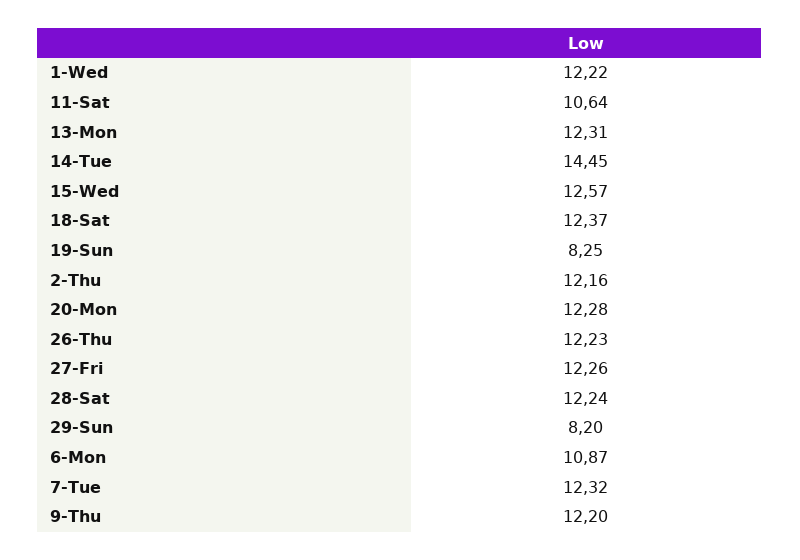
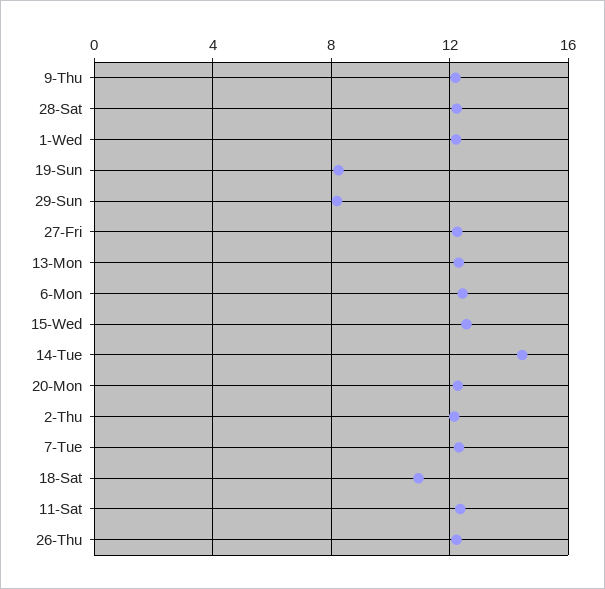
  {
    "1-Wed": 12.22,
-   "11-Sat": 10.64,
+   "11-Sat": 12.5,
    "13-Mon": 12.31,
    "14-Tue": 14.45,
    "15-Wed": 12.57,
-   "18-Sat": 12.37,
+   "18-Sat": 11,
    "19-Sun": 8.25,
    "2-Thu": 12.16,
    "20-Mon": 12.28,
    "26-Thu": 12.23,
    "27-Fri": 12.26,
    "28-Sat": 12.24,
    "29-Sun": 8.2,
-   "6-Mon": 10.87,
+   "6-Mon": 12.5,
    "7-Tue": 12.32,
    "9-Thu": 12.2
  }

